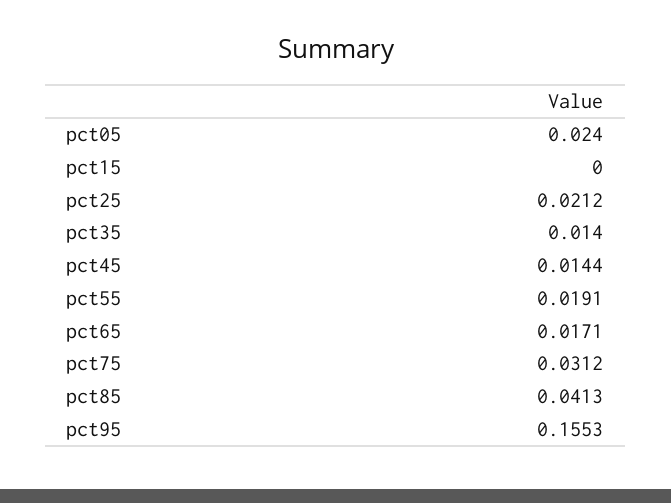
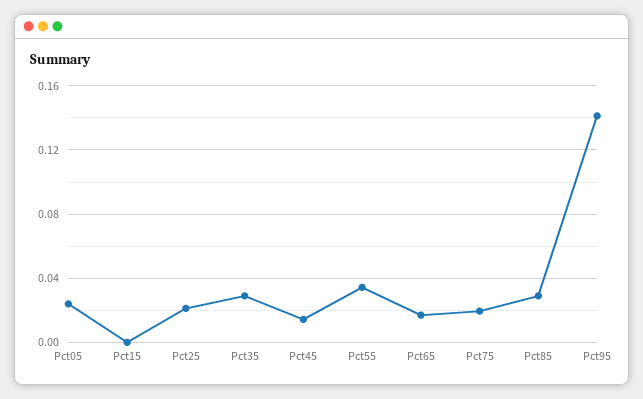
  {
    "pct05": 0.024,
    "pct15": 0,
    "pct25": 0.0212,
-   "pct35": 0.014,
+   "pct35": 0.03,
    "pct45": 0.0144,
-   "pct55": 0.0191,
+   "pct55": 0.035,
    "pct65": 0.0171,
-   "pct75": 0.0312,
+   "pct75": 0.02,
-   "pct85": 0.0413,
+   "pct85": 0.03,
-   "pct95": 0.1553
+   "pct95": 0.14
  }

